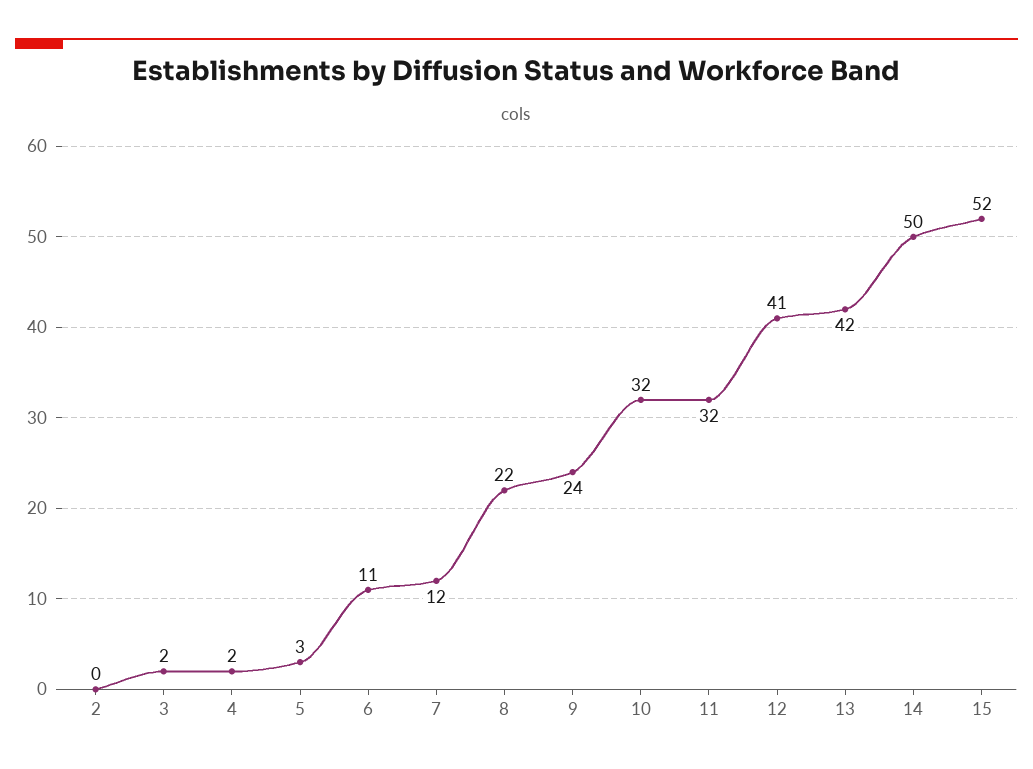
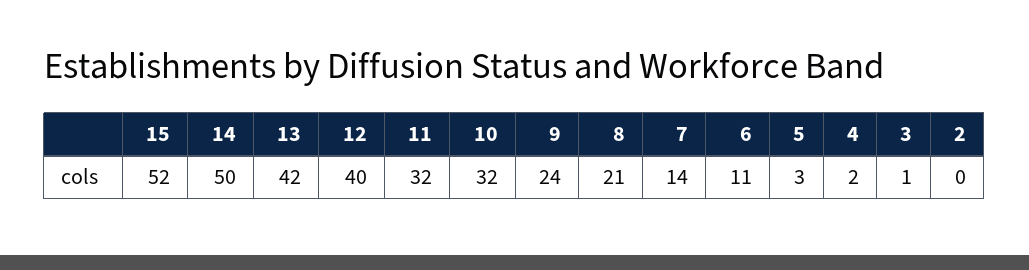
  {
    "2": 0,
-   "3": 2,
+   "3": 1,
    "4": 2,
    "5": 3,
    "6": 11,
-   "7": 12,
+   "7": 14,
-   "8": 22,
+   "8": 21,
    "9": 24,
    "10": 32,
    "11": 32,
-   "12": 41,
+   "12": 40,
    "13": 42,
    "14": 50,
    "15": 52
  }

